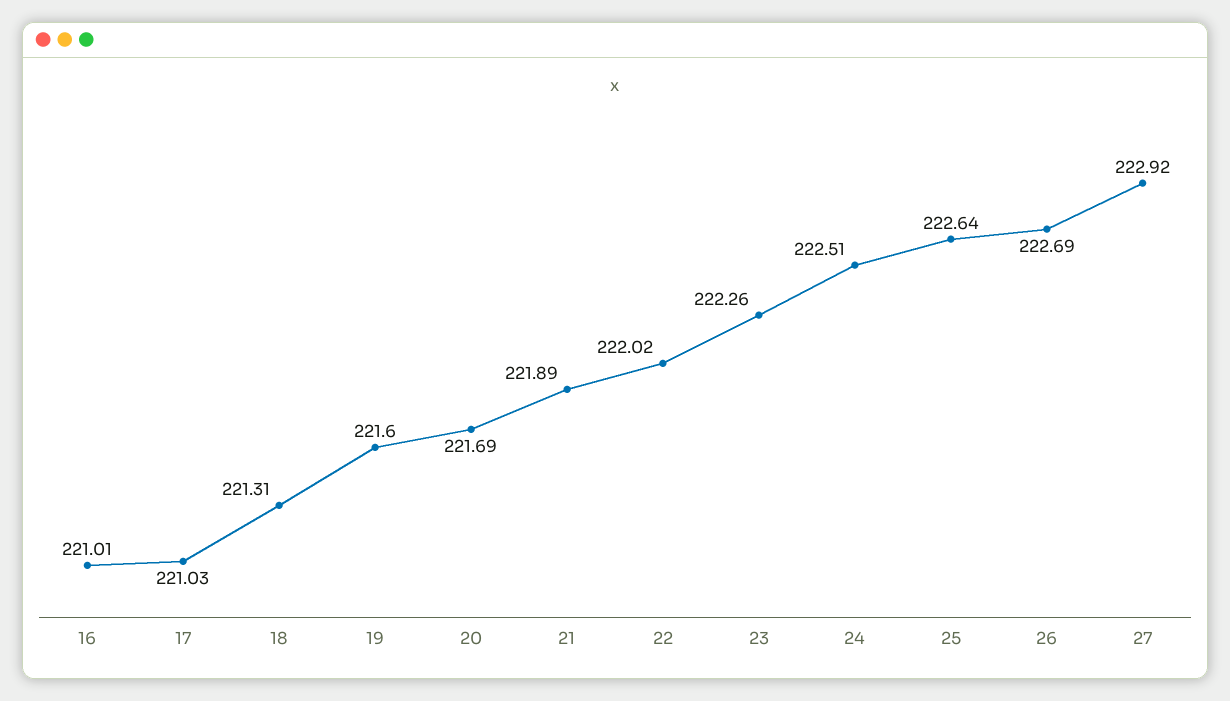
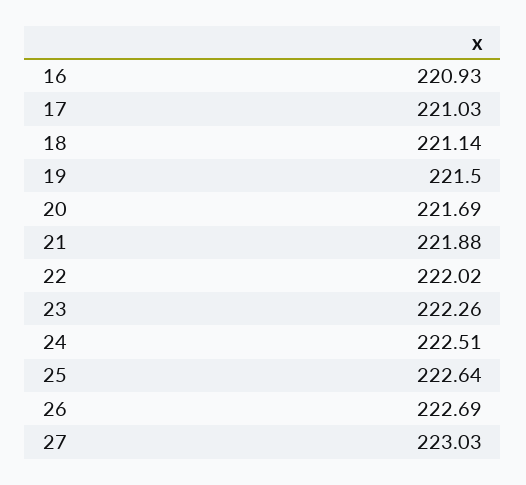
  {
-   "16": 221.01,
+   "16": 220.93,
    "17": 221.03,
-   "18": 221.31,
+   "18": 221.14,
-   "19": 221.6,
+   "19": 221.5,
    "20": 221.69,
-   "21": 221.89,
+   "21": 221.88,
    "22": 222.02,
    "23": 222.26,
    "24": 222.51,
    "25": 222.64,
    "26": 222.69,
-   "27": 222.92
+   "27": 223.03
  }

